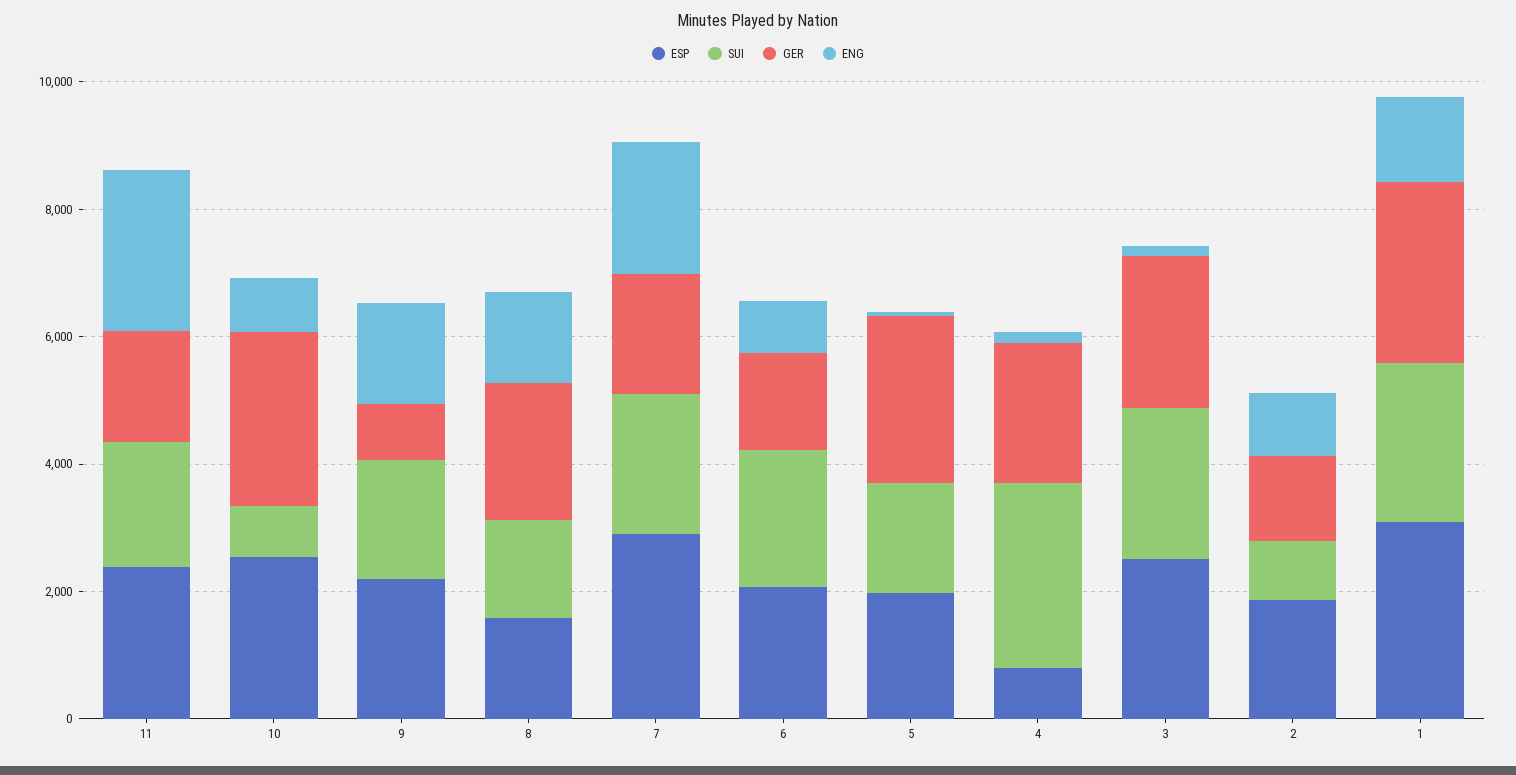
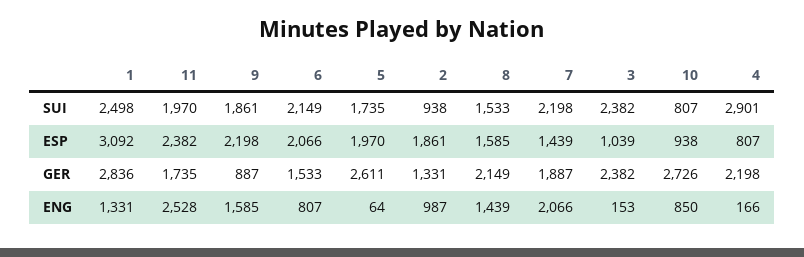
  {
    "ESP": {
      "11": 2382,
-     "10": 2500,
+     "10": 938,
      "9": 2198,
      "8": 1585,
-     "7": 3000,
+     "7": 1439,
      "6": 2066,
      "5": 1970,
      "4": 807,
-     "3": 2500,
+     "3": 1039,
      "2": 1861,
      "1": 3092
    },
    "SUI": {
      "11": 1970,
      "10": 807,
      "9": 1861,
      "8": 1533,
      "7": 2198,
      "6": 2149,
      "5": 1735,
      "4": 2901,
      "3": 2382,
      "2": 938,
      "1": 2498
    },
    "GER": {
      "11": 1735,
      "10": 2726,
      "9": 887,
      "8": 2149,
      "7": 1887,
      "6": 1533,
      "5": 2611,
      "4": 2198,
      "3": 2382,
      "2": 1331,
      "1": 2836
    },
    "ENG": {
      "11": 2528,
      "10": 850,
      "9": 1585,
      "8": 1439,
      "7": 2066,
      "6": 807,
      "5": 64,
      "4": 166,
      "3": 153,
      "2": 987,
      "1": 1331
    }
  }

